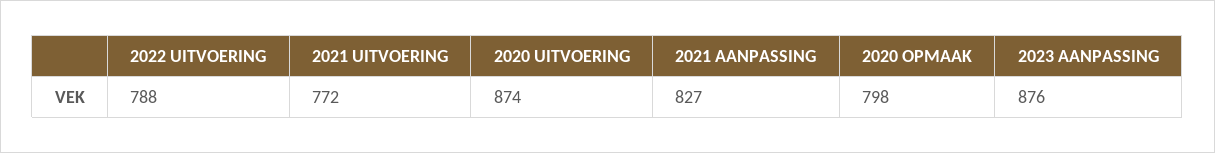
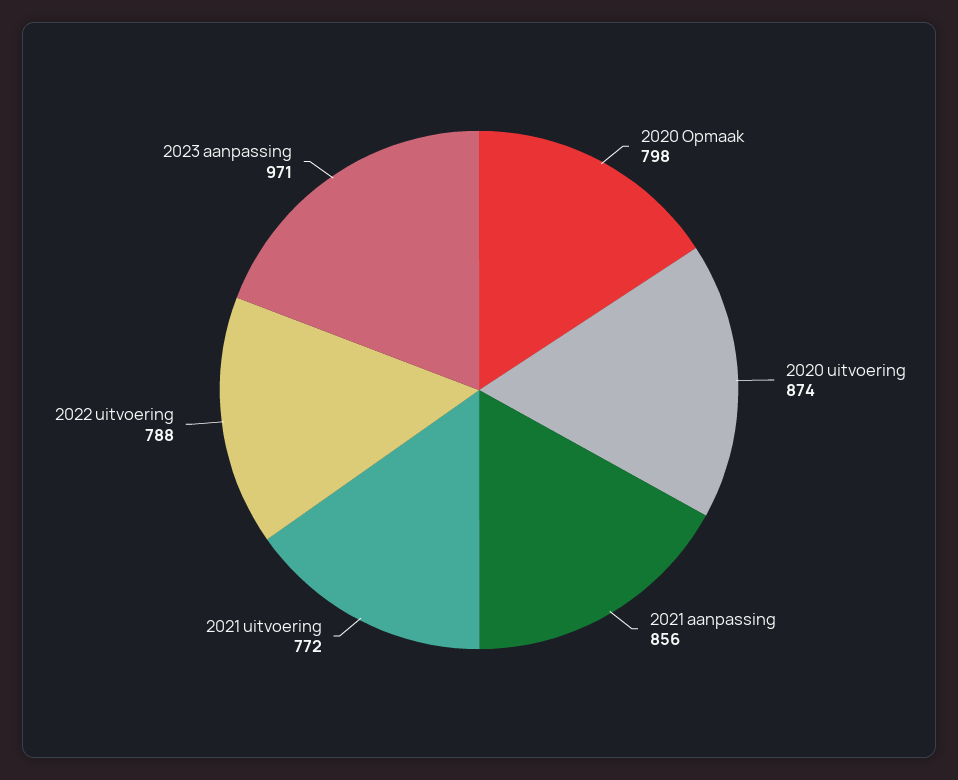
  {
    "2022 UITVOERING": 788,
    "2021 UITVOERING": 772,
    "2020 UITVOERING": 874,
-   "2021 AANPASSING": 827,
+   "2021 AANPASSING": 856,
    "2020 OPMAAK": 798,
-   "2023 AANPASSING": 876
+   "2023 AANPASSING": 971
  }

